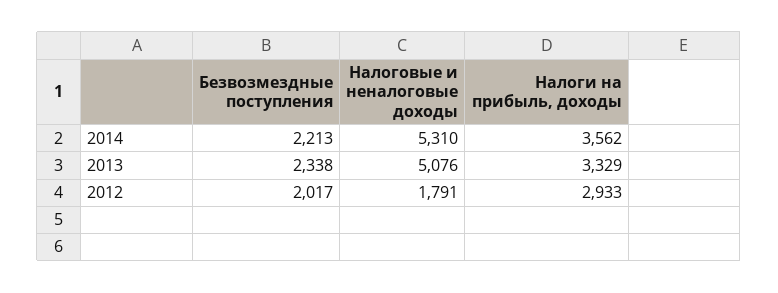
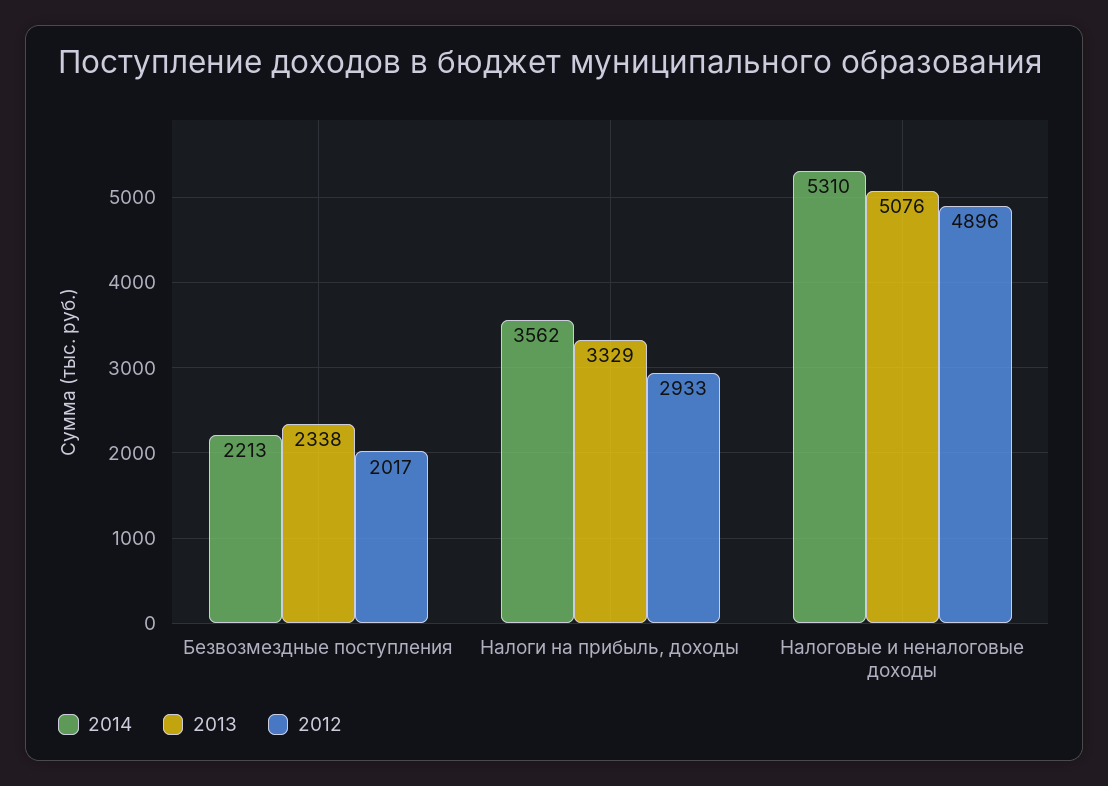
  {
    "2014": {
      "Безвозмездные поступления": 2213,
      "Налоговые и неналоговые доходы": 5310,
      "Налоги на прибыль, доходы": 3562
    },
    "2013": {
      "Безвозмездные поступления": 2338,
      "Налоговые и неналоговые доходы": 5076,
      "Налоги на прибыль, доходы": 3329
    },
    "2012": {
      "Безвозмездные поступления": 2017,
-     "Налоговые и неналоговые доходы": 1791,
+     "Налоговые и неналоговые доходы": 4896,
      "Налоги на прибыль, доходы": 2933
    }
  }

